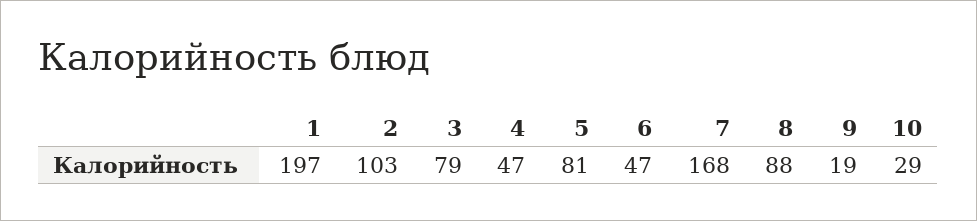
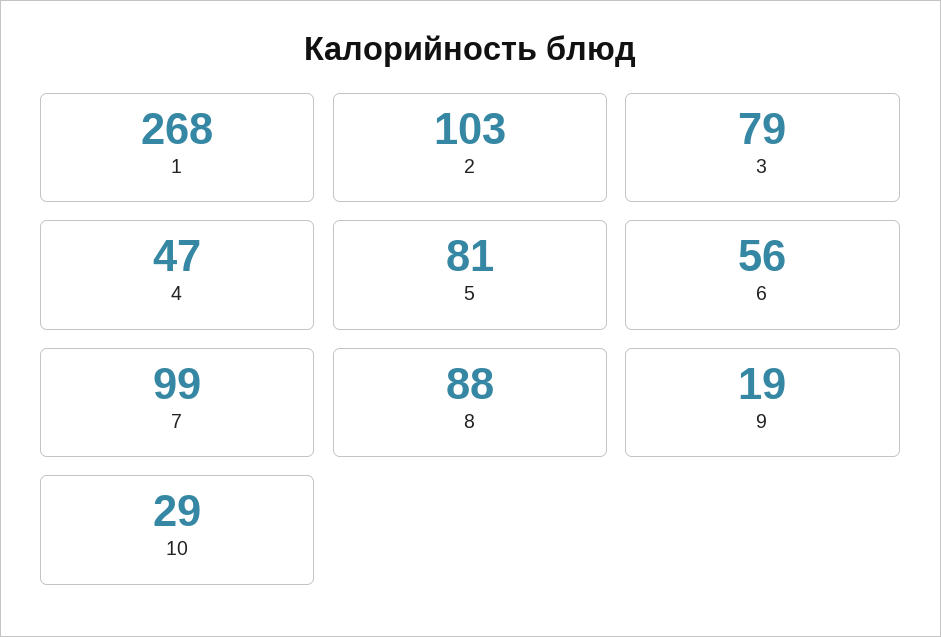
  {
-   "1": 197,
+   "1": 268,
    "2": 103,
    "3": 79,
    "4": 47,
    "5": 81,
-   "6": 47,
+   "6": 56,
-   "7": 168,
+   "7": 99,
    "8": 88,
    "9": 19,
    "10": 29
  }

